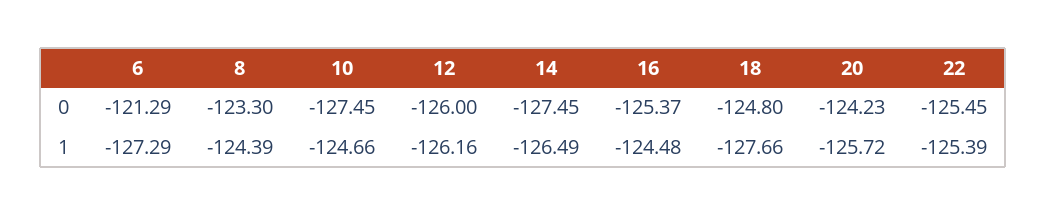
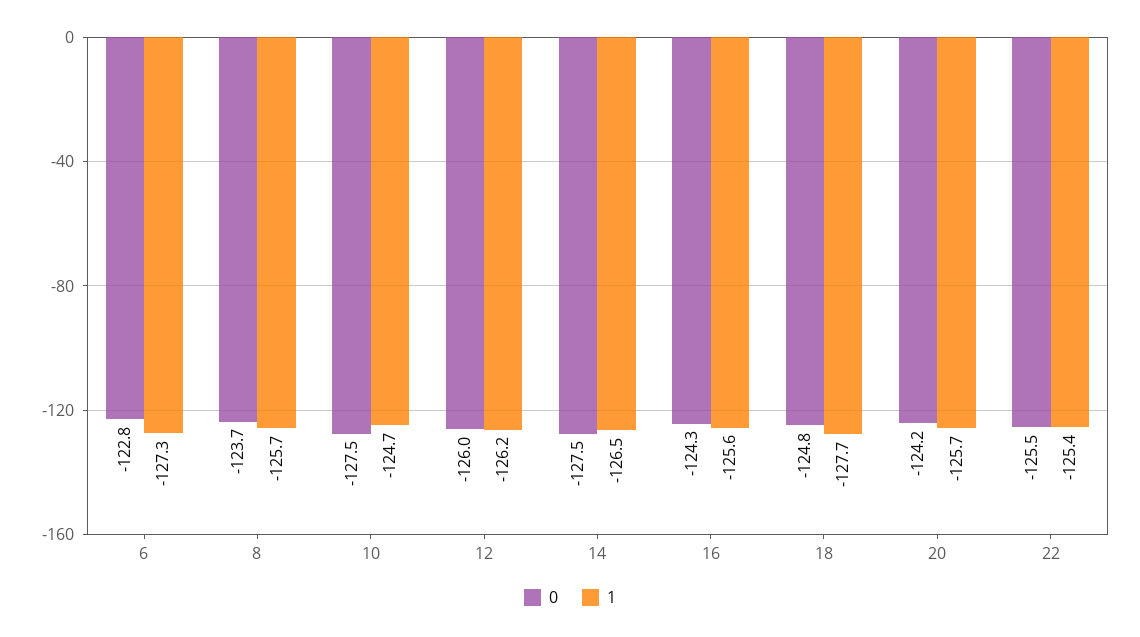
  {
    "0": {
-     "6": -121.29,
+     "6": -122.8,
-     "8": -123.3,
+     "8": -123.7,
      "10": -127.45,
      "12": -126,
      "14": -127.45,
-     "16": -125.37,
+     "16": -124.3,
      "18": -124.8,
      "20": -124.23,
      "22": -125.45
    },
    "1": {
      "6": -127.29,
-     "8": -124.39,
+     "8": -125.7,
      "10": -124.66,
      "12": -126.16,
      "14": -126.49,
-     "16": -124.48,
+     "16": -125.6,
      "18": -127.66,
      "20": -125.72,
      "22": -125.39
    }
  }

